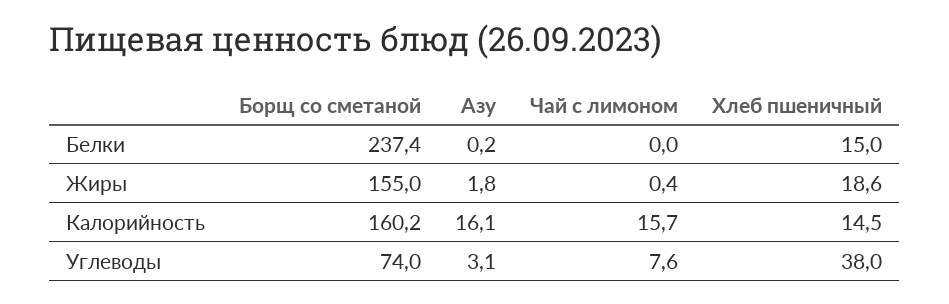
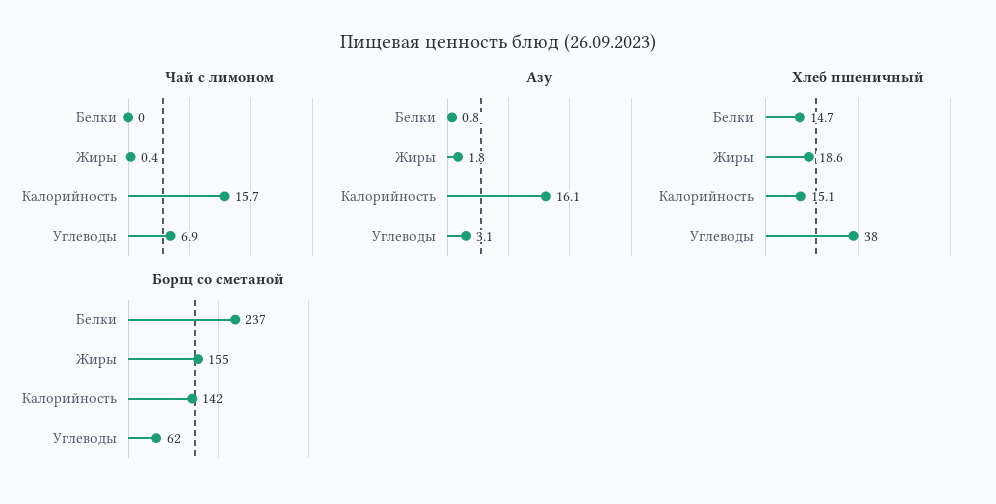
  {
    "Борщ со сметаной": {
      "Белки": 237.4,
      "Жиры": 155,
-     "Калорийность": 160.2,
+     "Калорийность": 142,
-     "Углеводы": 74
+     "Углеводы": 62
    },
    "Азу": {
-     "Белки": 0.2,
+     "Белки": 0.8,
      "Жиры": 1.8,
      "Калорийность": 16.1,
      "Углеводы": 3.1
    },
    "Чай с лимоном": {
      "Белки": 0,
      "Жиры": 0.4,
      "Калорийность": 15.7,
-     "Углеводы": 7.6
+     "Углеводы": 6.9
    },
    "Хлеб пшеничный": {
-     "Белки": 15,
+     "Белки": 14.7,
      "Жиры": 18.6,
-     "Калорийность": 14.5,
+     "Калорийность": 15.1,
      "Углеводы": 38
    }
  }

